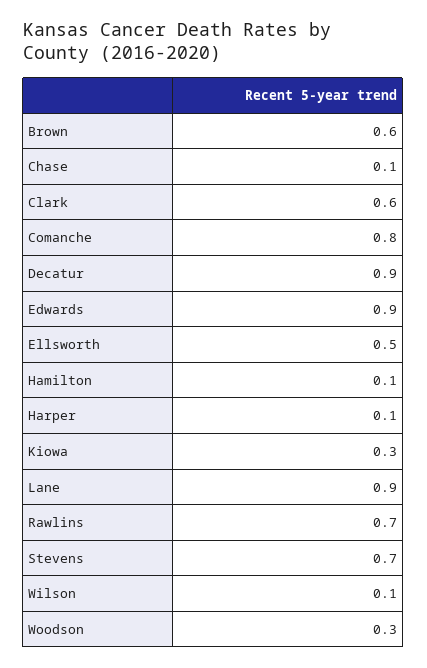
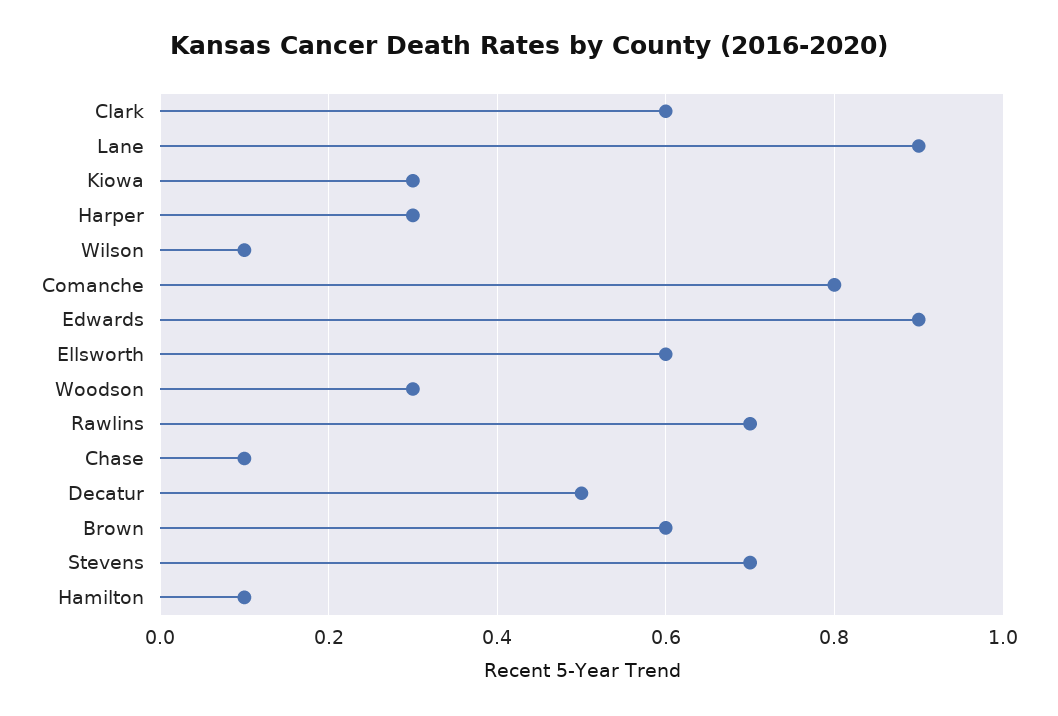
  {
    "Brown": 0.6,
    "Chase": 0.1,
    "Clark": 0.6,
    "Comanche": 0.8,
-   "Decatur": 0.9,
+   "Decatur": 0.5,
    "Edwards": 0.9,
-   "Ellsworth": 0.5,
+   "Ellsworth": 0.6,
    "Hamilton": 0.1,
-   "Harper": 0.1,
+   "Harper": 0.3,
    "Kiowa": 0.3,
    "Lane": 0.9,
    "Rawlins": 0.7,
    "Stevens": 0.7,
    "Wilson": 0.1,
    "Woodson": 0.3
  }

